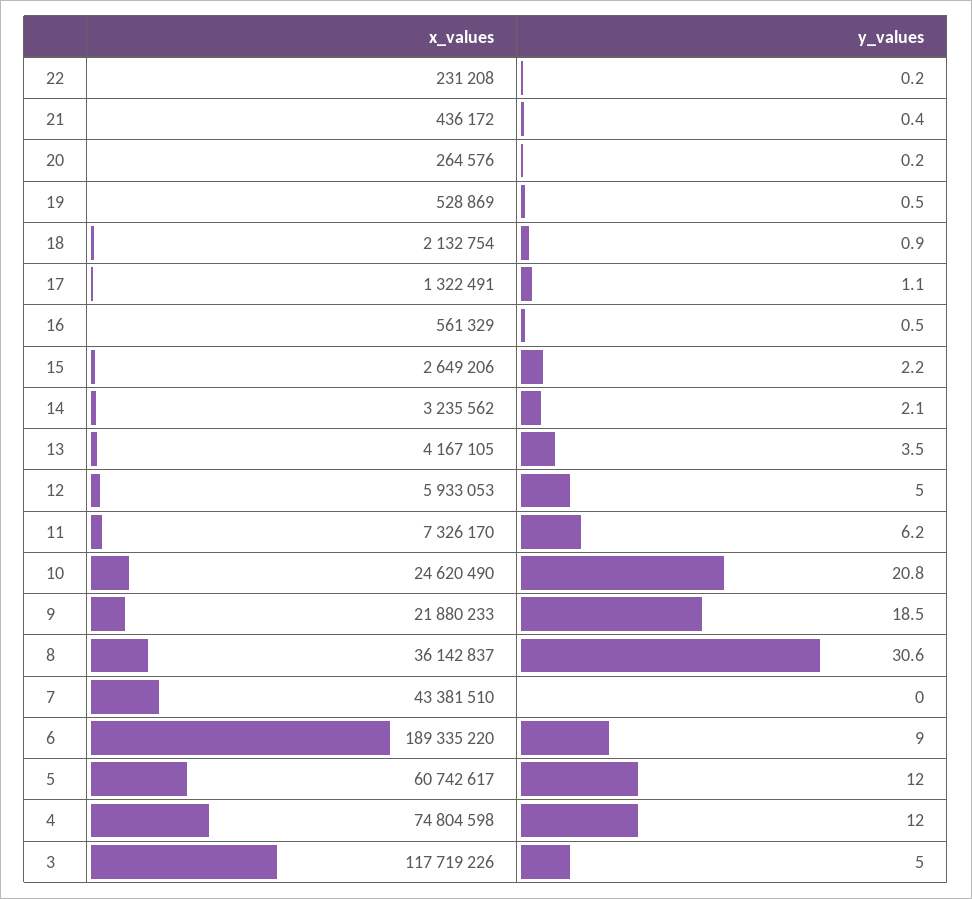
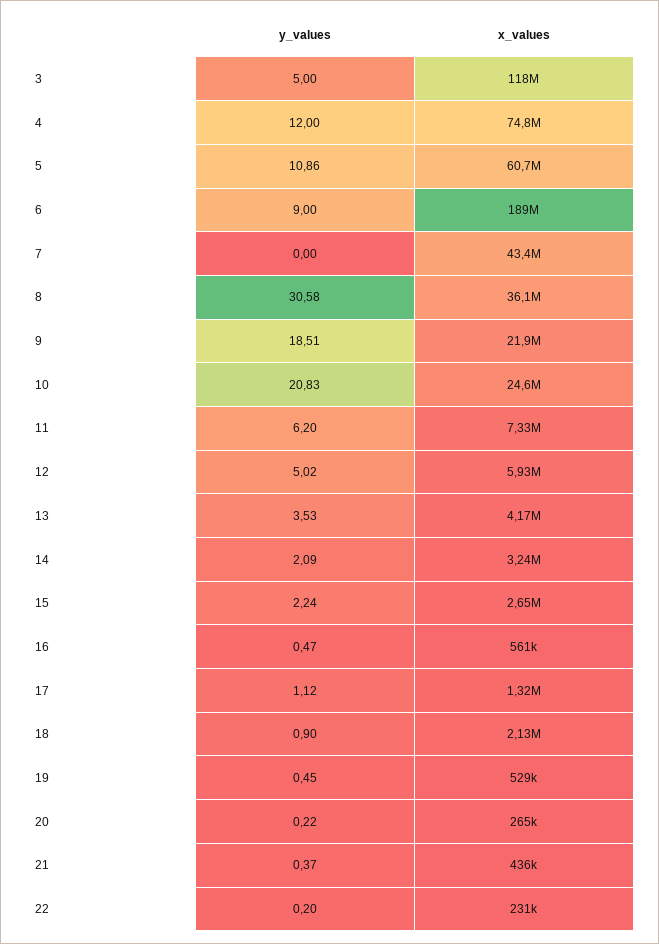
  {
    "x_values": {
      "22": 231208,
      "21": 436172,
      "20": 264576,
      "19": 528869,
      "18": 2132754,
      "17": 1322491,
      "16": 561329,
      "15": 2649206,
      "14": 3235562,
      "13": 4167105,
      "12": 5933053,
      "11": 7326170,
      "10": 24620490,
      "9": 21880233,
      "8": 36142837,
      "7": 43381510,
      "6": 189335220,
      "5": 60742617,
      "4": 74804598,
      "3": 117719226
    },
    "y_values": {
      "22": 0.2,
      "21": 0.37,
      "20": 0.22,
      "19": 0.45,
      "18": 0.9,
      "17": 1.12,
      "16": 0.47,
      "15": 2.24,
      "14": 2.09,
      "13": 3.53,
      "12": 5.02,
      "11": 6.2,
      "10": 20.83,
      "9": 18.51,
      "8": 30.58,
      "7": 0,
      "6": 9,
-     "5": 12,
+     "5": 10.86,
      "4": 12,
      "3": 5
    }
  }

